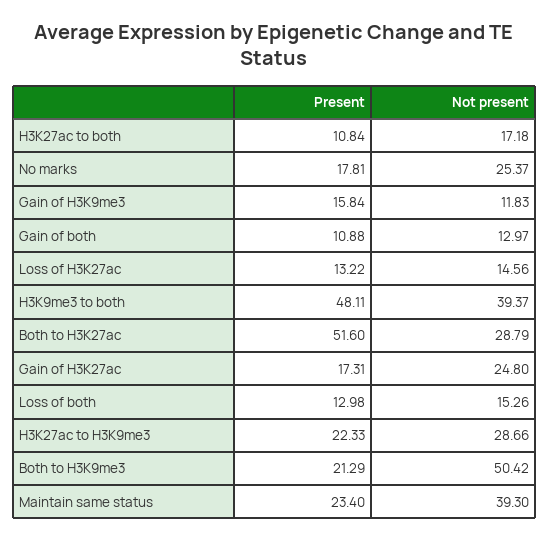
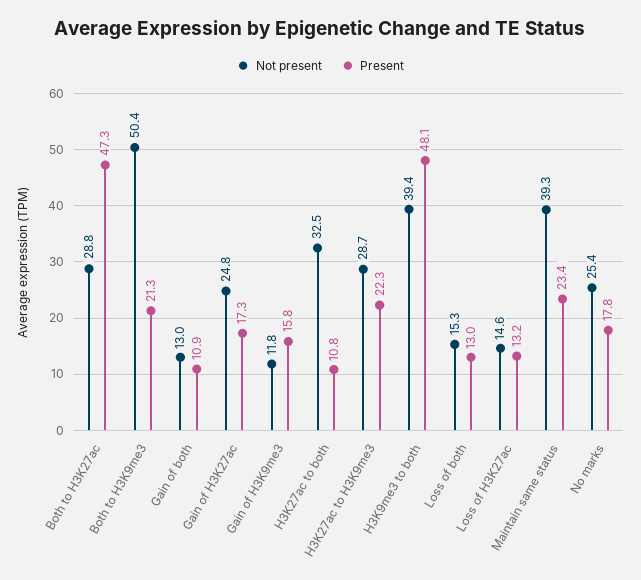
  {
    "Present": {
      "H3K27ac to both": 10.84,
      "No marks": 17.81,
      "Gain of H3K9me3": 15.84,
      "Gain of both": 10.88,
      "Loss of H3K27ac": 13.22,
      "H3K9me3 to both": 48.11,
-     "Both to H3K27ac": 51.6,
+     "Both to H3K27ac": 47.3,
      "Gain of H3K27ac": 17.31,
      "Loss of both": 12.98,
      "H3K27ac to H3K9me3": 22.33,
      "Both to H3K9me3": 21.29,
      "Maintain same status": 23.4
    },
    "Not present": {
-     "H3K27ac to both": 17.18,
+     "H3K27ac to both": 32.5,
      "No marks": 25.37,
      "Gain of H3K9me3": 11.83,
      "Gain of both": 12.97,
      "Loss of H3K27ac": 14.56,
      "H3K9me3 to both": 39.37,
      "Both to H3K27ac": 28.79,
      "Gain of H3K27ac": 24.8,
      "Loss of both": 15.26,
      "H3K27ac to H3K9me3": 28.66,
      "Both to H3K9me3": 50.42,
      "Maintain same status": 39.3
    }
  }

